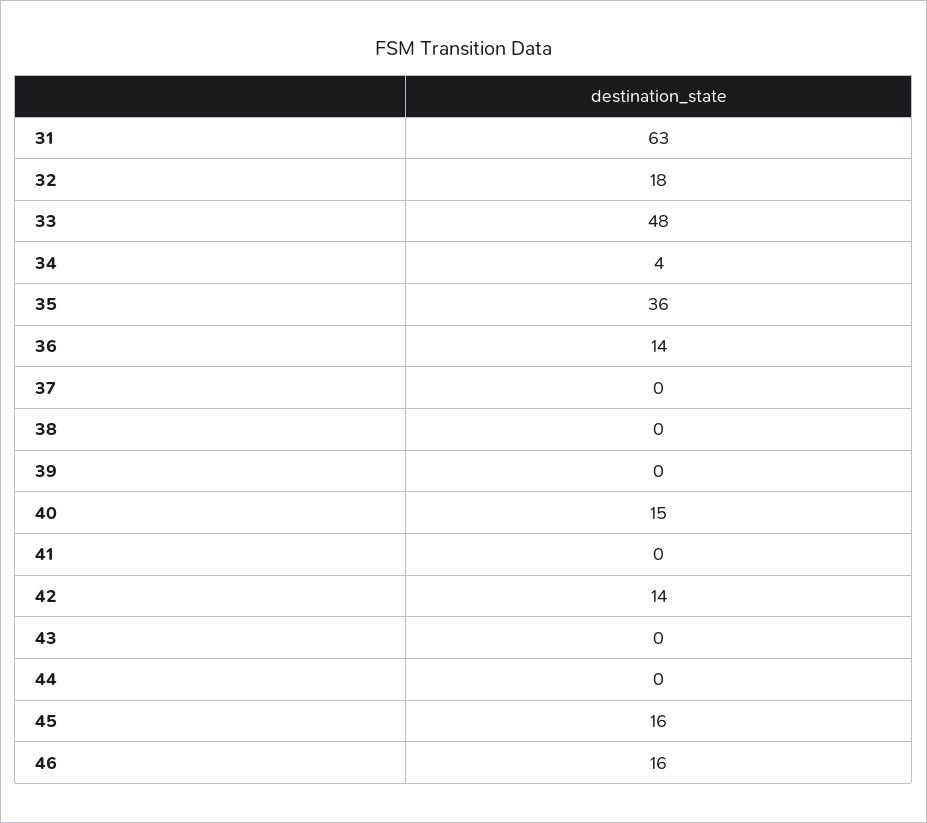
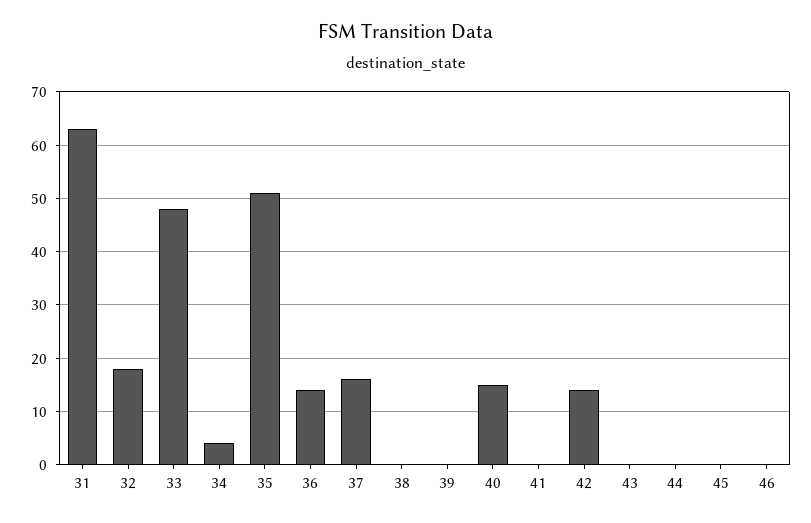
  {
    "31": 63,
    "32": 18,
    "33": 48,
    "34": 4,
-   "35": 36,
+   "35": 50,
    "36": 14,
-   "37": 0,
+   "37": 15,
    "38": 0,
    "39": 0,
    "40": 15,
    "41": 0,
    "42": 14,
    "43": 0,
    "44": 0,
-   "45": 16,
+   "45": 0,
-   "46": 16
+   "46": 0
  }

